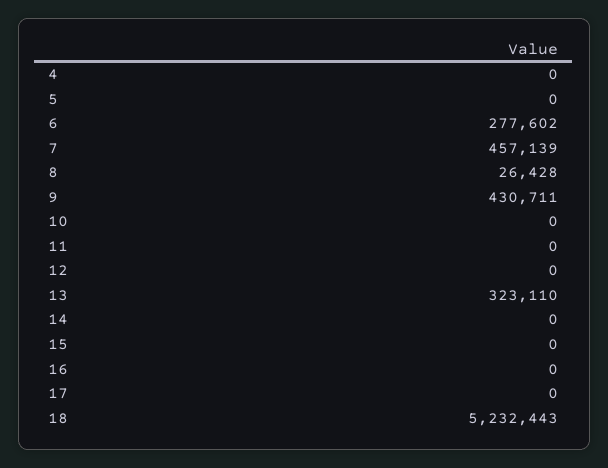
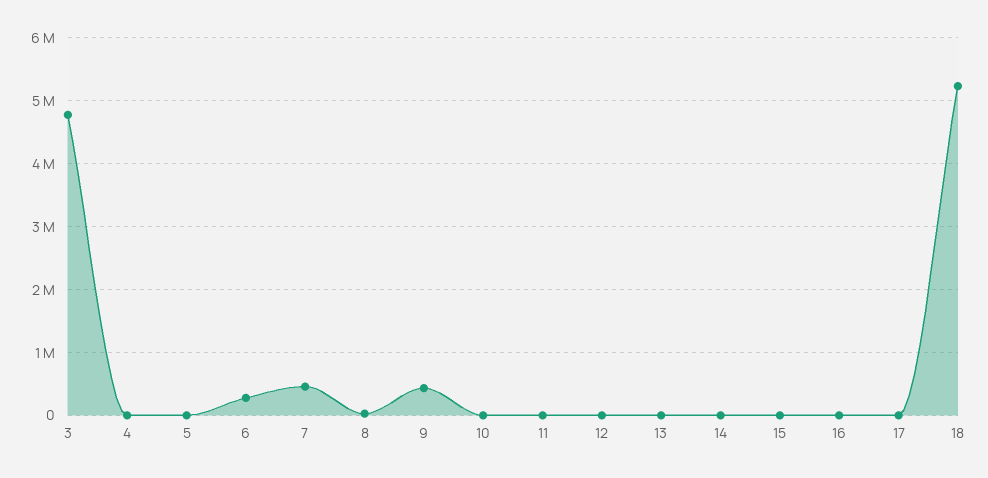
  {
    "4": 0,
    "5": 0,
    "6": 277602,
    "7": 457139,
    "8": 26428,
    "9": 430711,
    "10": 0,
    "11": 0,
    "12": 0,
-   "13": 323110,
+   "13": 0,
    "14": 0,
    "15": 0,
    "16": 0,
    "17": 0,
-   "18": 5232443
+   "18": 5232443,
+   "3": 4800000
  }

